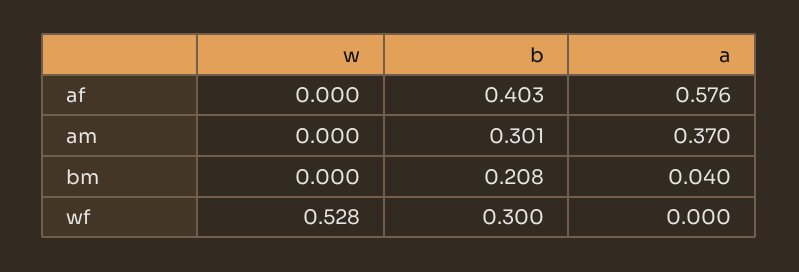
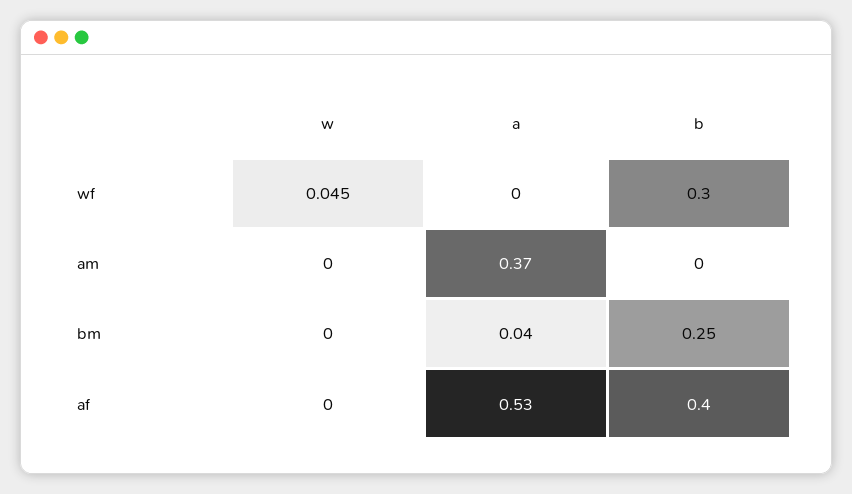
  {
    "w": {
      "af": 0,
      "am": 0,
      "bm": 0,
-     "wf": 0.528
+     "wf": 0.045
    },
    "b": {
      "af": 0.403,
-     "am": 0.301,
+     "am": 0,
-     "bm": 0.208,
+     "bm": 0.25,
      "wf": 0.3
    },
    "a": {
-     "af": 0.576,
+     "af": 0.53,
      "am": 0.37,
      "bm": 0.04,
      "wf": 0
    }
  }

